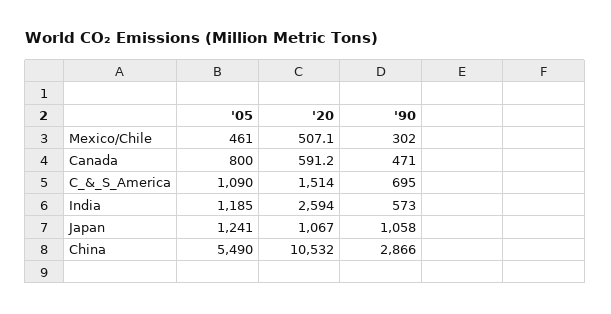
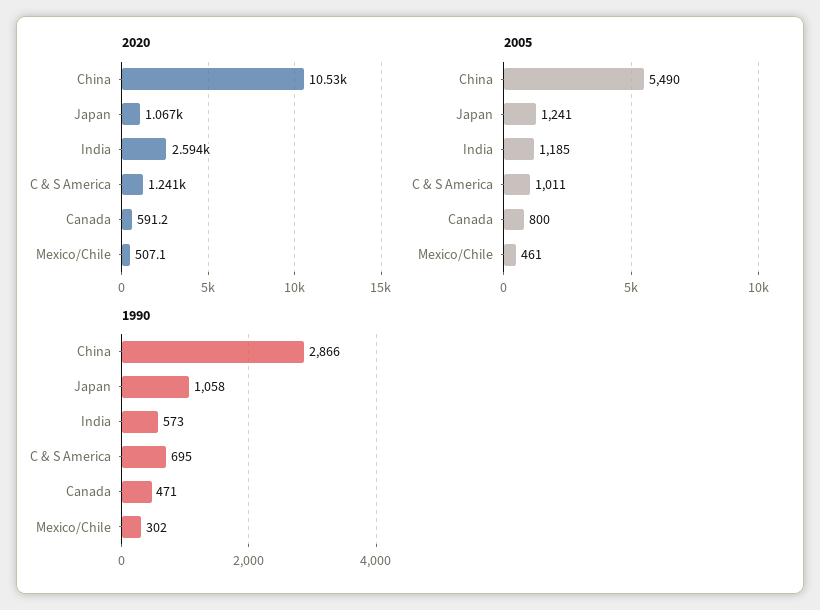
  {
    "'05": {
      "Mexico/Chile": 461,
      "Canada": 800,
-     "C_&_S_America": 1090,
+     "C_&_S_America": 1011,
      "India": 1185,
      "Japan": 1241,
      "China": 5490
    },
    "'20": {
      "Mexico/Chile": 507.1,
      "Canada": 591.2,
-     "C_&_S_America": 1514,
+     "C_&_S_America": 1241,
      "India": 2594,
      "Japan": 1067,
      "China": 10532
    },
    "'90": {
      "Mexico/Chile": 302,
      "Canada": 471,
      "C_&_S_America": 695,
      "India": 573,
      "Japan": 1058,
      "China": 2866
    }
  }

